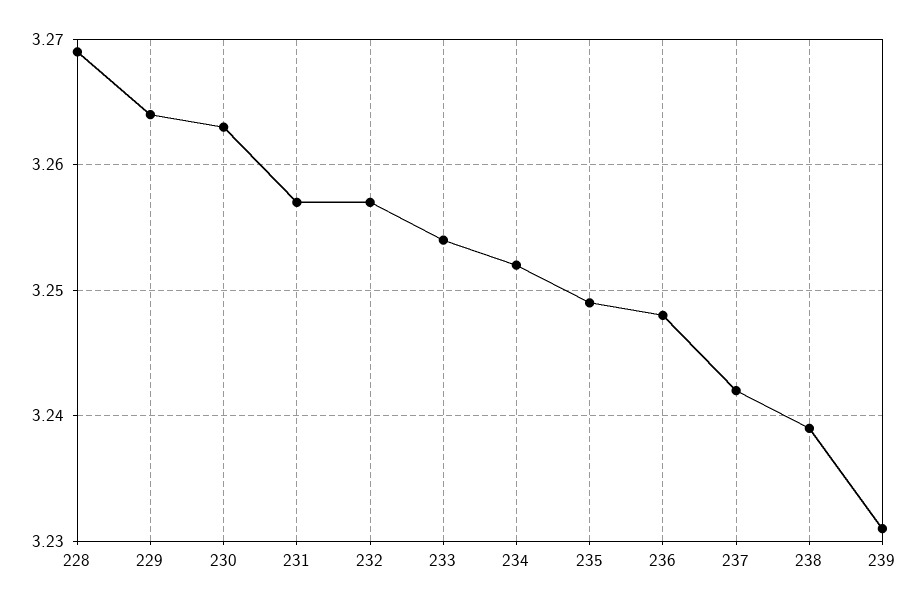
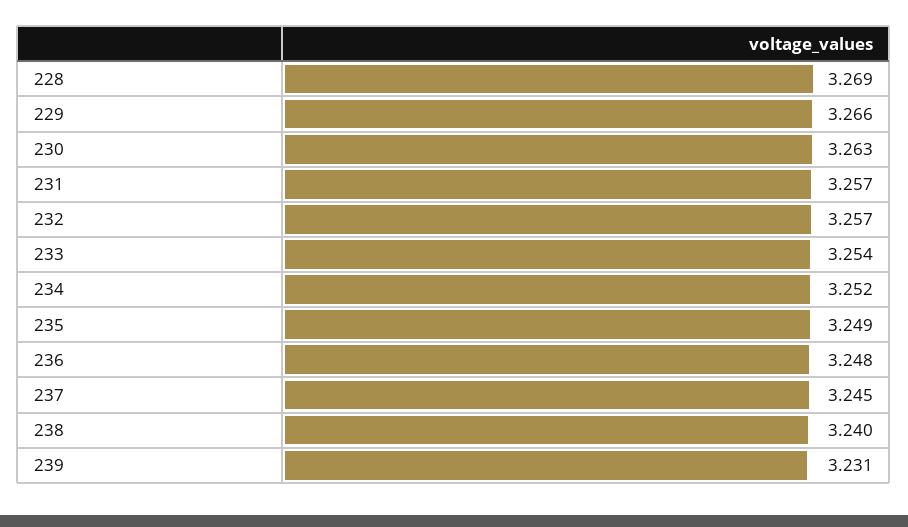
  {
    "228": 3.269,
-   "229": 3.264,
+   "229": 3.266,
    "230": 3.263,
    "231": 3.257,
    "232": 3.257,
    "233": 3.254,
    "234": 3.252,
    "235": 3.249,
    "236": 3.248,
-   "237": 3.242,
+   "237": 3.245,
-   "238": 3.239,
+   "238": 3.24,
    "239": 3.231
  }

